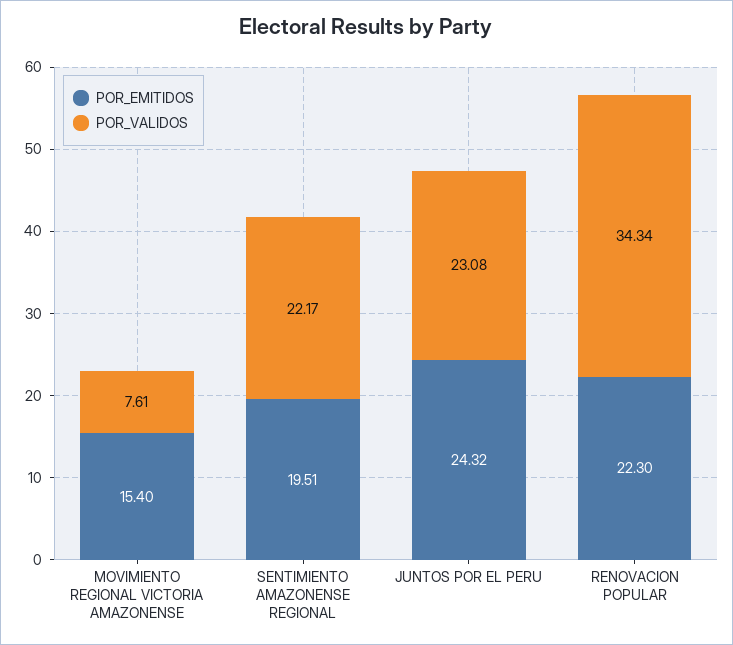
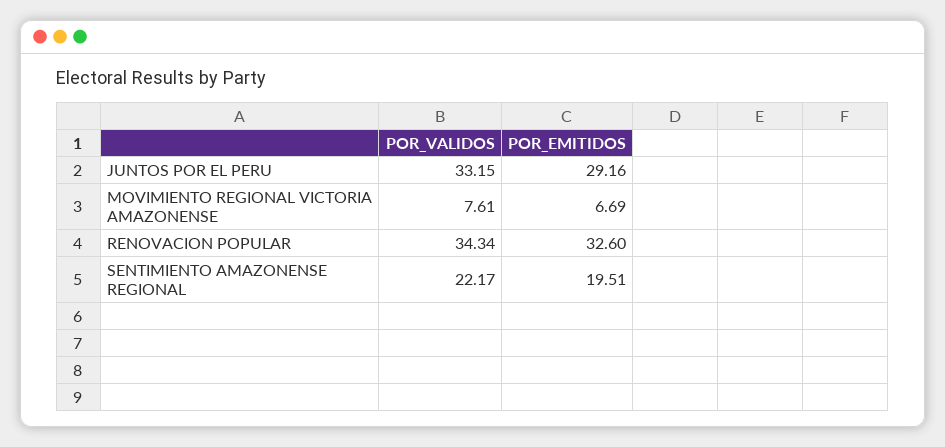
  {
    "POR_EMITIDOS": {
-     "MOVIMIENTO REGIONAL VICTORIA AMAZONENSE": 15.4,
+     "MOVIMIENTO REGIONAL VICTORIA AMAZONENSE": 6.69,
      "SENTIMIENTO AMAZONENSE REGIONAL": 19.51,
-     "JUNTOS POR EL PERU": 24.32,
+     "JUNTOS POR EL PERU": 29.16,
-     "RENOVACION POPULAR": 22.3
+     "RENOVACION POPULAR": 32.6
    },
    "POR_VALIDOS": {
      "MOVIMIENTO REGIONAL VICTORIA AMAZONENSE": 7.61,
      "SENTIMIENTO AMAZONENSE REGIONAL": 22.17,
-     "JUNTOS POR EL PERU": 23.08,
+     "JUNTOS POR EL PERU": 33.15,
      "RENOVACION POPULAR": 34.34
    }
  }

